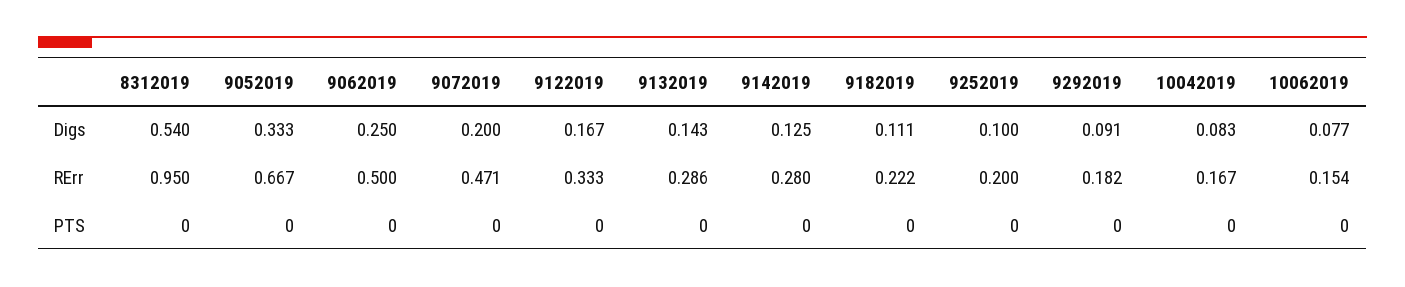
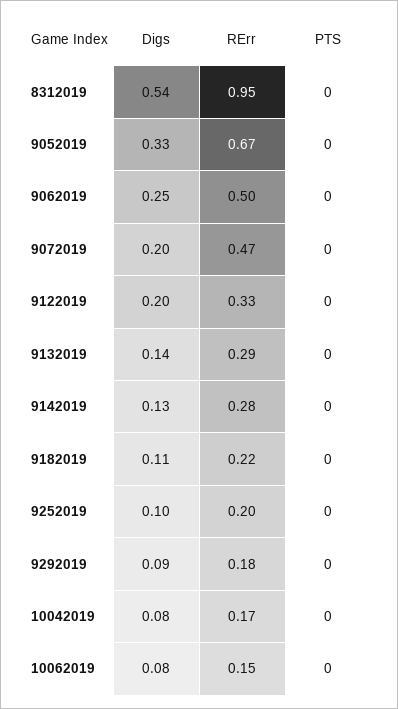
  {
    "8312019": {
      "Digs": 0.54,
      "RErr": 0.95,
      "PTS": 0
    },
    "9052019": {
      "Digs": 0.333,
      "RErr": 0.667,
      "PTS": 0
    },
    "9062019": {
      "Digs": 0.25,
      "RErr": 0.5,
      "PTS": 0
    },
    "9072019": {
      "Digs": 0.2,
      "RErr": 0.471,
      "PTS": 0
    },
    "9122019": {
-     "Digs": 0.167,
+     "Digs": 0.2,
      "RErr": 0.333,
      "PTS": 0
    },
    "9132019": {
      "Digs": 0.143,
      "RErr": 0.286,
      "PTS": 0
    },
    "9142019": {
      "Digs": 0.125,
      "RErr": 0.28,
      "PTS": 0
    },
    "9182019": {
      "Digs": 0.111,
      "RErr": 0.222,
      "PTS": 0
    },
    "9252019": {
      "Digs": 0.1,
      "RErr": 0.2,
      "PTS": 0
    },
    "9292019": {
      "Digs": 0.091,
      "RErr": 0.182,
      "PTS": 0
    },
    "10042019": {
      "Digs": 0.083,
      "RErr": 0.167,
      "PTS": 0
    },
    "10062019": {
      "Digs": 0.077,
      "RErr": 0.154,
      "PTS": 0
    }
  }

